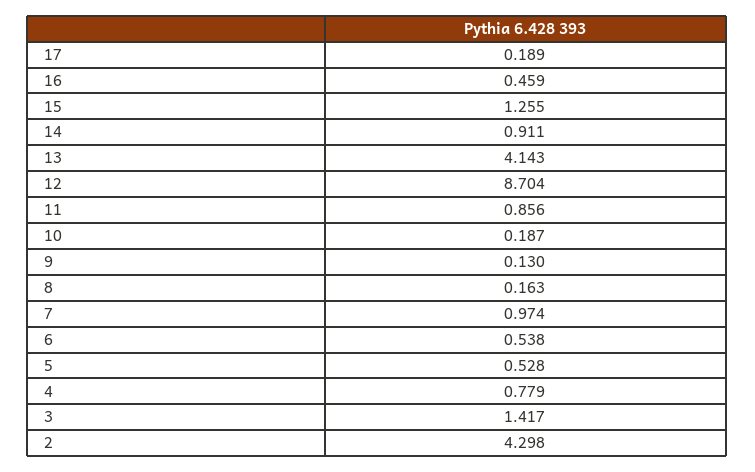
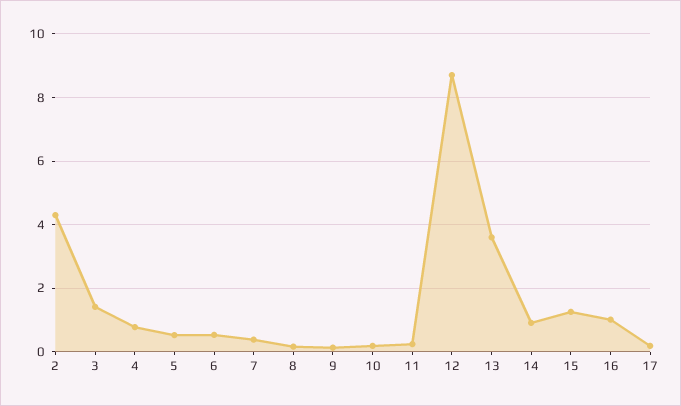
  {
    "17": 0.189,
-   "16": 0.459,
+   "16": 1,
    "15": 1.255,
    "14": 0.911,
-   "13": 4.143,
+   "13": 3.6,
    "12": 8.704,
-   "11": 0.856,
+   "11": 0.2,
    "10": 0.187,
    "9": 0.13,
    "8": 0.163,
-   "7": 0.974,
+   "7": 0.4,
    "6": 0.538,
    "5": 0.528,
    "4": 0.779,
    "3": 1.417,
    "2": 4.298
  }

